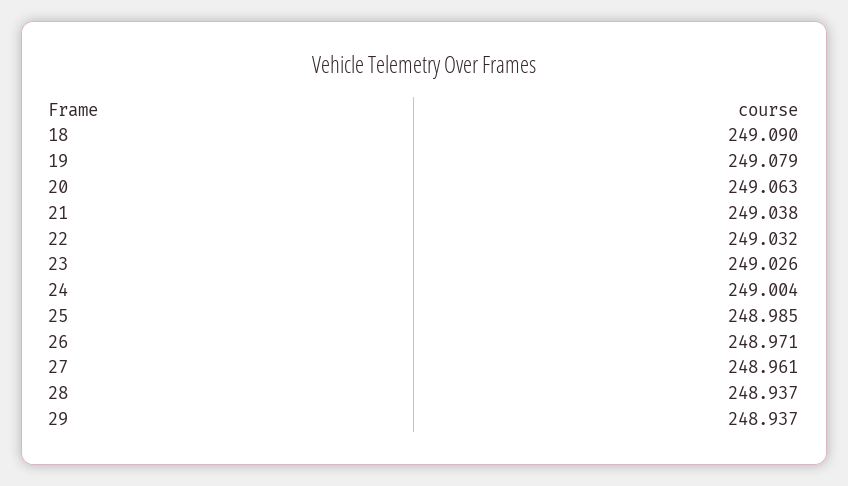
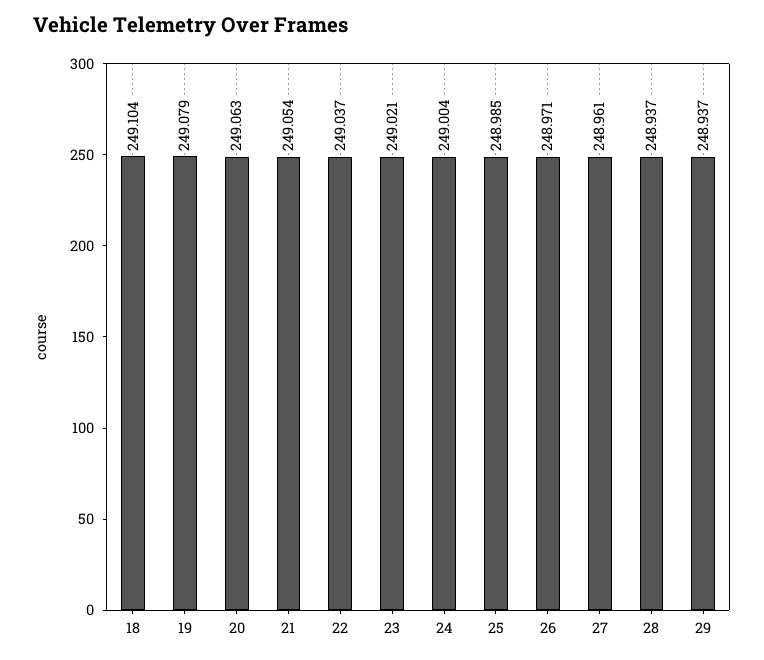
  {
-   "18": 249.09,
+   "18": 249.104,
    "19": 249.079,
    "20": 249.063,
-   "21": 249.038,
+   "21": 249.054,
-   "22": 249.032,
+   "22": 249.037,
-   "23": 249.026,
+   "23": 249.021,
    "24": 249.004,
    "25": 248.985,
    "26": 248.971,
    "27": 248.961,
    "28": 248.937,
    "29": 248.937
  }

